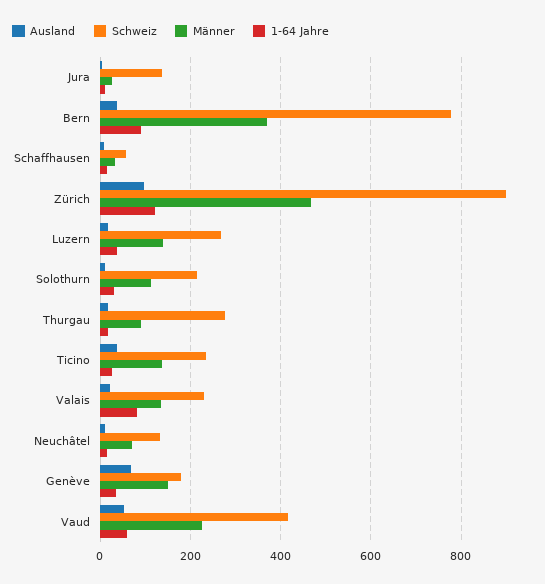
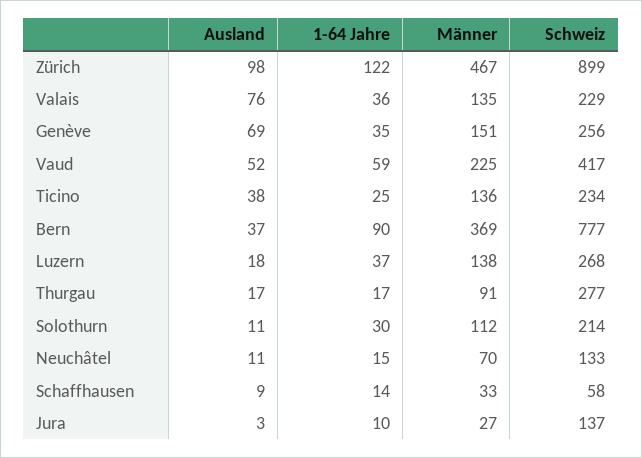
  {
    "Ausland": {
      "Jura": 3,
      "Bern": 37,
      "Schaffhausen": 9,
      "Zürich": 98,
      "Luzern": 18,
      "Solothurn": 11,
      "Thurgau": 17,
      "Ticino": 38,
-     "Valais": 20,
+     "Valais": 76,
      "Neuchâtel": 11,
      "Genève": 69,
      "Vaud": 52
    },
    "Schweiz": {
      "Jura": 137,
      "Bern": 777,
      "Schaffhausen": 58,
      "Zürich": 899,
      "Luzern": 268,
      "Solothurn": 214,
      "Thurgau": 277,
      "Ticino": 234,
      "Valais": 229,
      "Neuchâtel": 133,
-     "Genève": 180,
+     "Genève": 256,
      "Vaud": 417
    },
    "Männer": {
      "Jura": 27,
      "Bern": 369,
      "Schaffhausen": 33,
      "Zürich": 467,
      "Luzern": 138,
      "Solothurn": 112,
      "Thurgau": 91,
      "Ticino": 136,
      "Valais": 135,
      "Neuchâtel": 70,
      "Genève": 151,
      "Vaud": 225
    },
    "1-64 Jahre": {
      "Jura": 10,
      "Bern": 90,
      "Schaffhausen": 14,
      "Zürich": 122,
      "Luzern": 37,
      "Solothurn": 30,
      "Thurgau": 17,
      "Ticino": 25,
-     "Valais": 80,
+     "Valais": 36,
      "Neuchâtel": 15,
      "Genève": 35,
      "Vaud": 59
    }
  }

